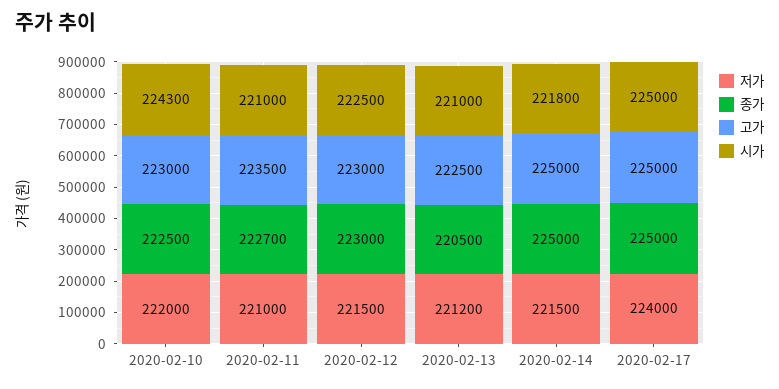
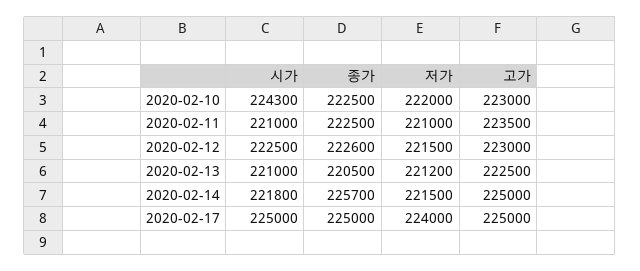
  {
    "저가": {
      "2020-02-10": 222000,
      "2020-02-11": 221000,
      "2020-02-12": 221500,
      "2020-02-13": 221200,
      "2020-02-14": 221500,
      "2020-02-17": 224000
    },
    "종가": {
      "2020-02-10": 222500,
-     "2020-02-11": 222700,
+     "2020-02-11": 222500,
-     "2020-02-12": 223000,
+     "2020-02-12": 222600,
      "2020-02-13": 220500,
-     "2020-02-14": 225000,
+     "2020-02-14": 225700,
      "2020-02-17": 225000
    },
    "고가": {
      "2020-02-10": 223000,
      "2020-02-11": 223500,
      "2020-02-12": 223000,
      "2020-02-13": 222500,
      "2020-02-14": 225000,
      "2020-02-17": 225000
    },
    "시가": {
      "2020-02-10": 224300,
      "2020-02-11": 221000,
      "2020-02-12": 222500,
      "2020-02-13": 221000,
      "2020-02-14": 221800,
      "2020-02-17": 225000
    }
  }

